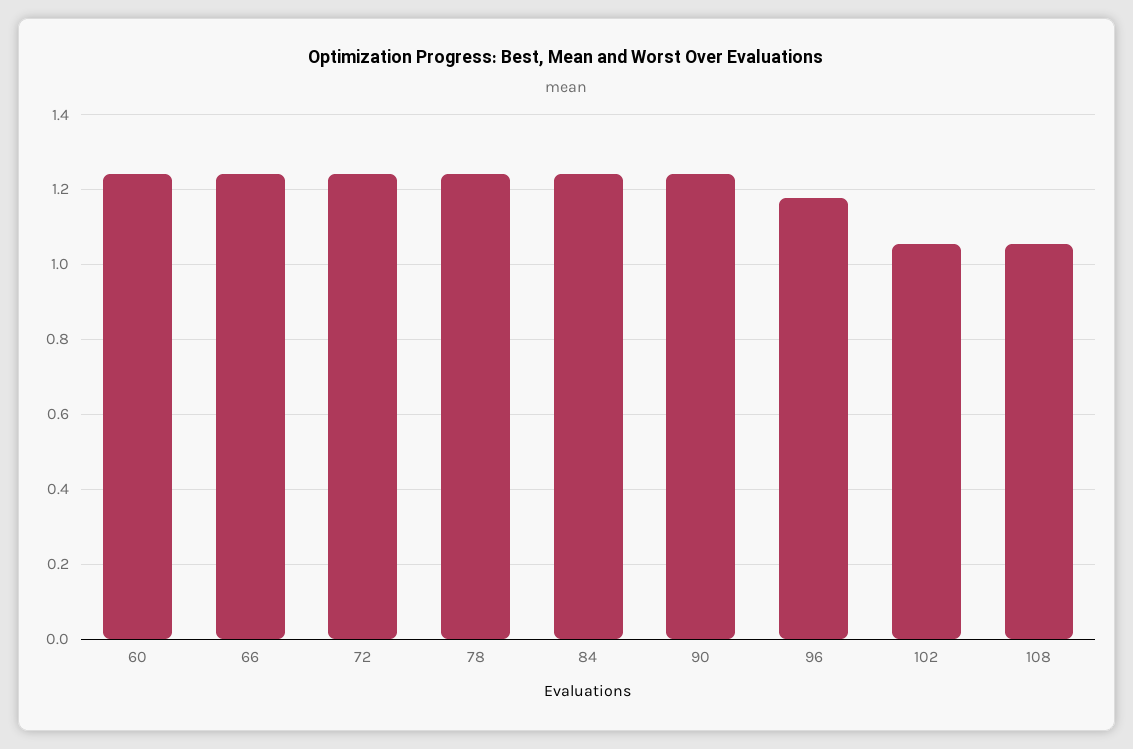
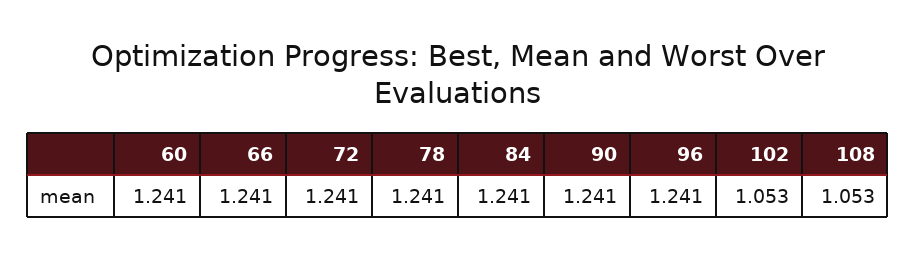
  {
    "60": 1.241,
    "66": 1.241,
    "72": 1.241,
    "78": 1.241,
    "84": 1.241,
    "90": 1.241,
-   "96": 1.18,
+   "96": 1.241,
    "102": 1.053,
    "108": 1.053
  }

